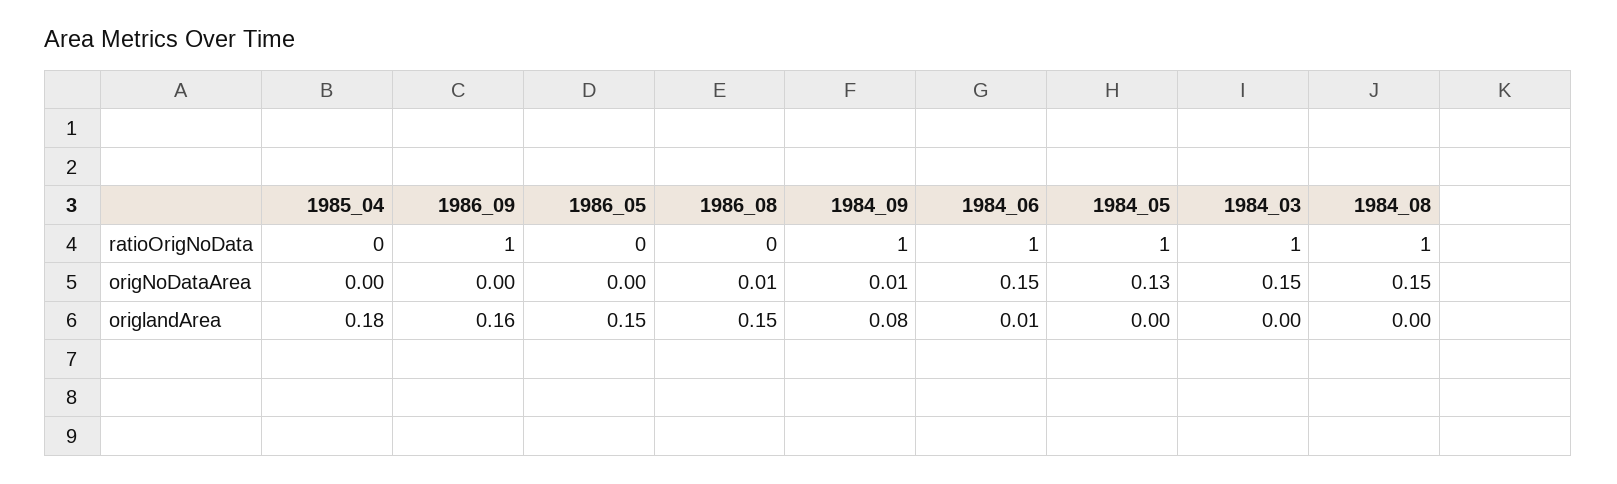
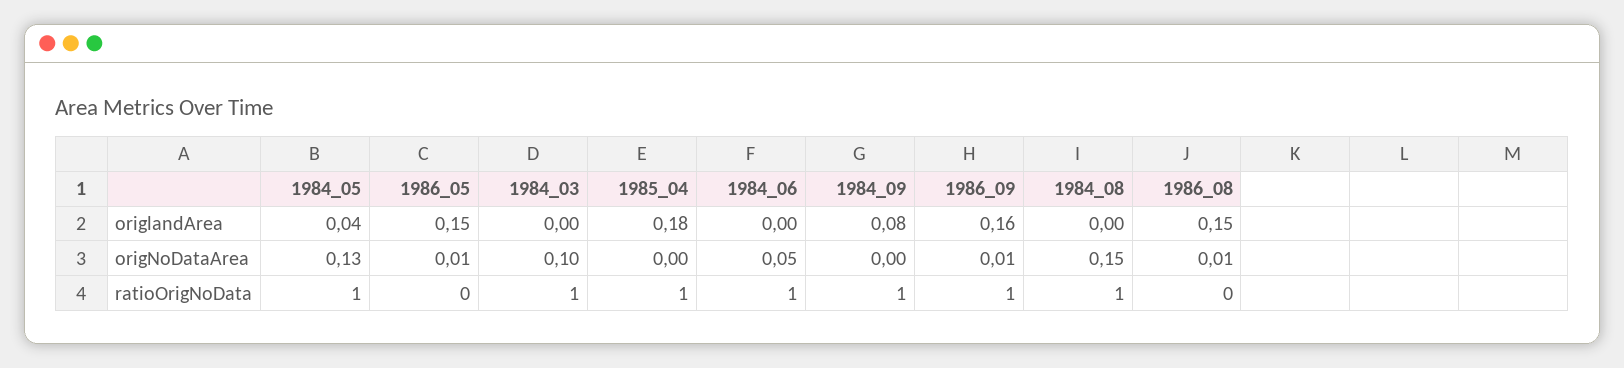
  {
    "1985_04": {
-     "ratioOrigNoData": 0,
+     "ratioOrigNoData": 1,
      "origNoDataArea": 0,
      "origlandArea": 0.18
    },
    "1986_09": {
      "ratioOrigNoData": 1,
-     "origNoDataArea": 0,
+     "origNoDataArea": 0.01,
      "origlandArea": 0.16
    },
    "1986_05": {
      "ratioOrigNoData": 0,
-     "origNoDataArea": 0,
+     "origNoDataArea": 0.01,
      "origlandArea": 0.15
    },
    "1986_08": {
      "ratioOrigNoData": 0,
      "origNoDataArea": 0.01,
      "origlandArea": 0.15
    },
    "1984_09": {
      "ratioOrigNoData": 1,
-     "origNoDataArea": 0.01,
+     "origNoDataArea": 0,
      "origlandArea": 0.08
    },
    "1984_06": {
      "ratioOrigNoData": 1,
-     "origNoDataArea": 0.15,
+     "origNoDataArea": 0.05,
-     "origlandArea": 0.01
+     "origlandArea": 0
    },
    "1984_05": {
      "ratioOrigNoData": 1,
      "origNoDataArea": 0.13,
-     "origlandArea": 0
+     "origlandArea": 0.04
    },
    "1984_03": {
      "ratioOrigNoData": 1,
-     "origNoDataArea": 0.15,
+     "origNoDataArea": 0.1,
      "origlandArea": 0
    },
    "1984_08": {
      "ratioOrigNoData": 1,
      "origNoDataArea": 0.15,
      "origlandArea": 0
    }
  }

